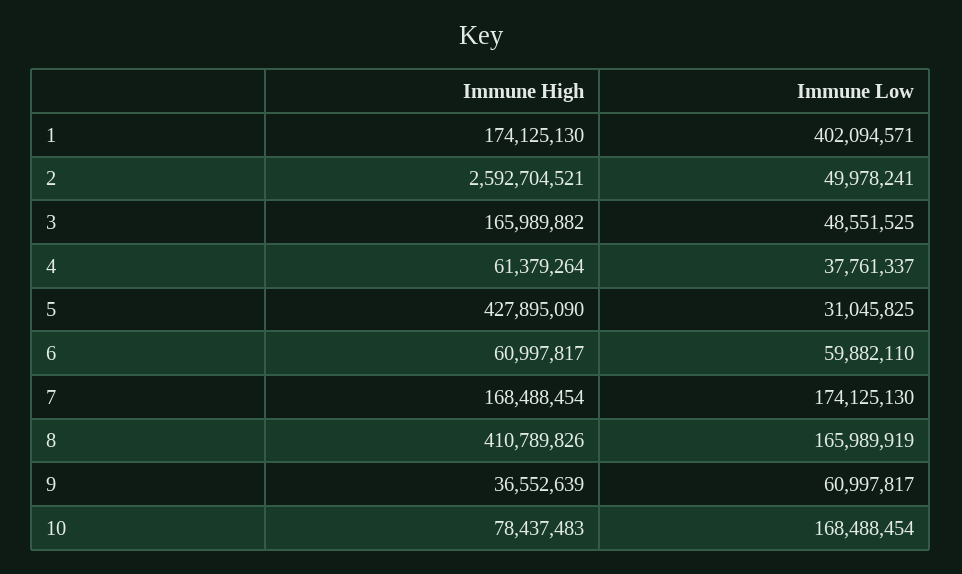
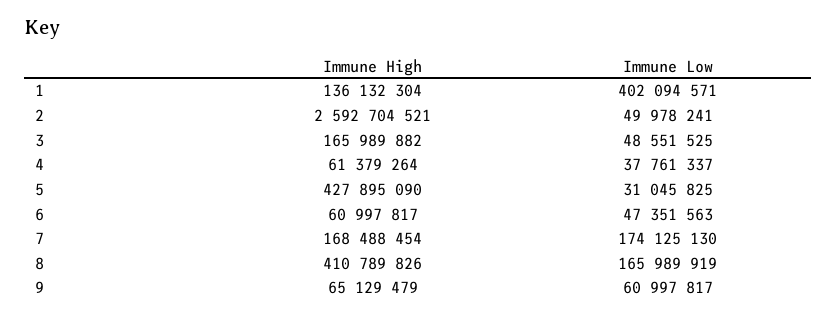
  {
    "Immune High": {
-     "1": 174125130,
+     "1": 136132304,
      "2": 2592704521,
      "3": 165989882,
      "4": 61379264,
      "5": 427895090,
      "6": 60997817,
      "7": 168488454,
      "8": 410789826,
-     "9": 36552639,
+     "9": 65129479
-     "10": 78437483
    },
    "Immune Low": {
      "1": 402094571,
      "2": 49978241,
      "3": 48551525,
      "4": 37761337,
      "5": 31045825,
-     "6": 59882110,
+     "6": 47351563,
      "7": 174125130,
      "8": 165989919,
-     "9": 60997817,
+     "9": 60997817
-     "10": 168488454
    }
  }

